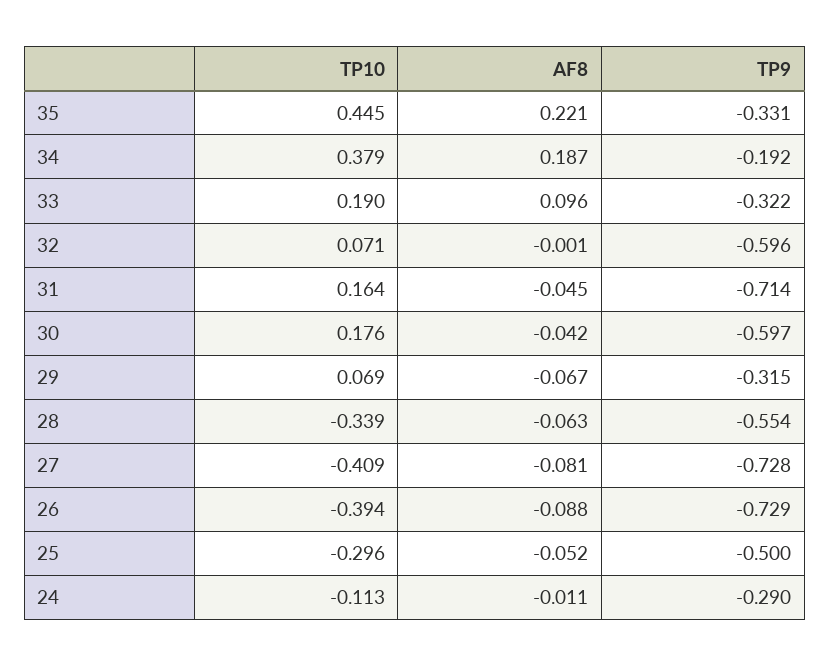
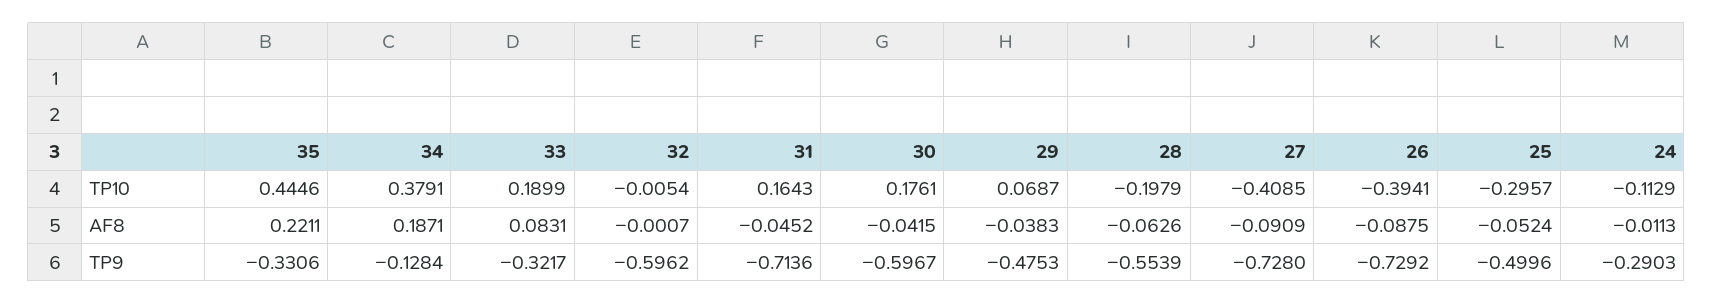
  {
    "TP10": {
      "35": 0.4446,
      "34": 0.3791,
      "33": 0.1899,
-     "32": 0.071,
+     "32": -0.0054,
      "31": 0.1643,
      "30": 0.1761,
      "29": 0.0687,
-     "28": -0.339,
+     "28": -0.1979,
      "27": -0.4085,
      "26": -0.3941,
      "25": -0.2957,
      "24": -0.1129
    },
    "AF8": {
      "35": 0.2211,
      "34": 0.1871,
-     "33": 0.096,
+     "33": 0.0831,
      "32": -0.0007,
      "31": -0.0452,
      "30": -0.0415,
-     "29": -0.067,
+     "29": -0.0383,
      "28": -0.0626,
-     "27": -0.081,
+     "27": -0.0909,
      "26": -0.0875,
      "25": -0.0524,
      "24": -0.0113
    },
    "TP9": {
      "35": -0.3306,
-     "34": -0.192,
+     "34": -0.1284,
      "33": -0.3217,
      "32": -0.5962,
      "31": -0.7136,
      "30": -0.5967,
-     "29": -0.315,
+     "29": -0.4753,
      "28": -0.5539,
      "27": -0.728,
      "26": -0.7292,
      "25": -0.4996,
      "24": -0.2903
    }
  }

